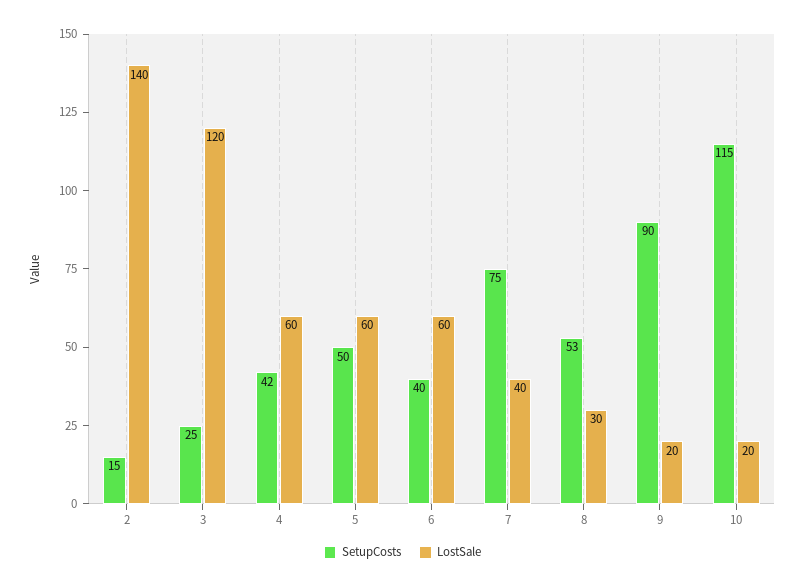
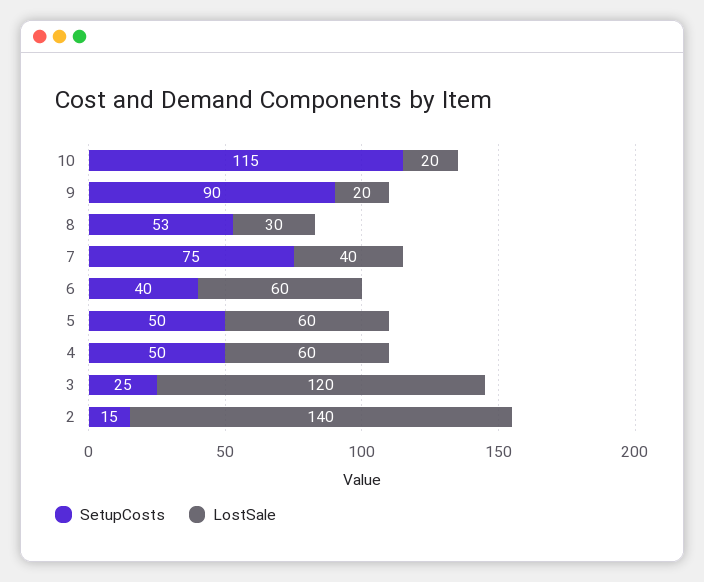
  {
    "SetupCosts": {
      "2": 15,
      "3": 25,
-     "4": 42,
+     "4": 50,
      "5": 50,
      "6": 40,
      "7": 75,
      "8": 53,
      "9": 90,
      "10": 115
    },
    "LostSale": {
      "2": 140,
      "3": 120,
      "4": 60,
      "5": 60,
      "6": 60,
      "7": 40,
      "8": 30,
      "9": 20,
      "10": 20
    }
  }

